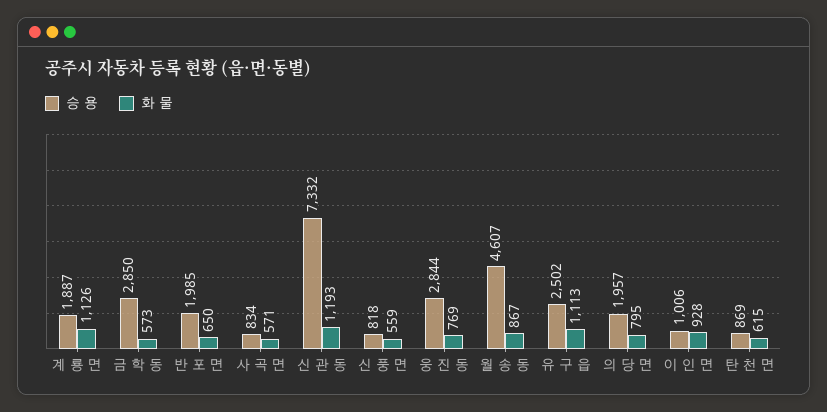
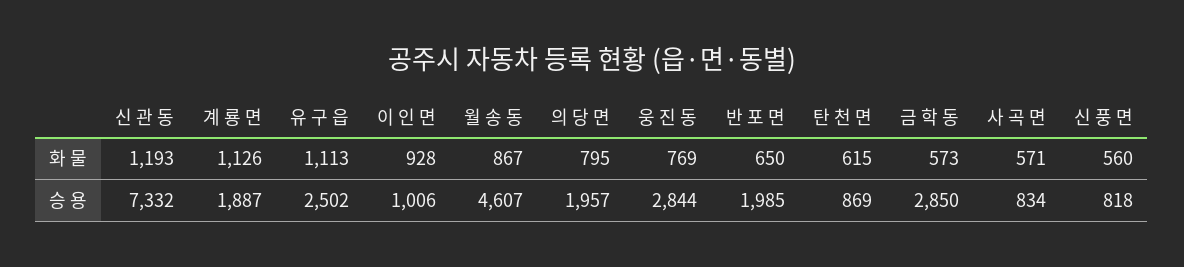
  {
    "승 용": {
      "계 룡 면": 1887,
      "금 학 동": 2850,
      "반 포 면": 1985,
      "사 곡 면": 834,
      "신 관 동": 7332,
      "신 풍 면": 818,
      "웅 진 동": 2844,
      "월 송 동": 4607,
      "유 구 읍": 2502,
      "의 당 면": 1957,
      "이 인 면": 1006,
      "탄 천 면": 869
    },
    "화 물": {
      "계 룡 면": 1126,
      "금 학 동": 573,
      "반 포 면": 650,
      "사 곡 면": 571,
      "신 관 동": 1193,
-     "신 풍 면": 559,
+     "신 풍 면": 560,
      "웅 진 동": 769,
      "월 송 동": 867,
      "유 구 읍": 1113,
      "의 당 면": 795,
      "이 인 면": 928,
      "탄 천 면": 615
    }
  }

